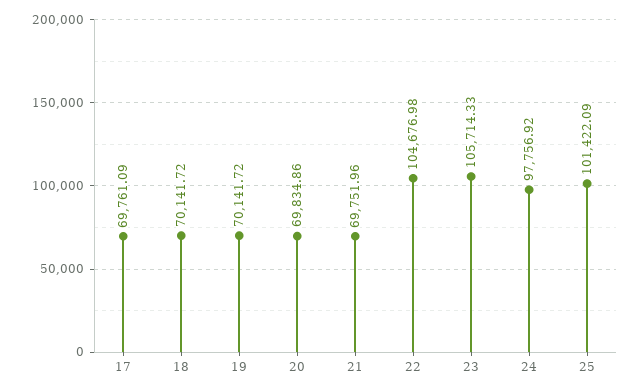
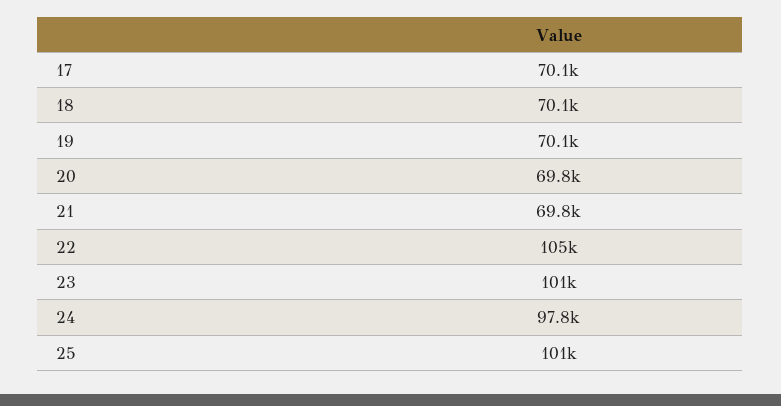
  {
-   "17": 69761.09,
+   "17": 70100,
    "18": 70141.72,
    "19": 70141.72,
    "20": 69834.86,
    "21": 69751.96,
    "22": 104676.98,
-   "23": 105714.33,
+   "23": 101000,
    "24": 97756.92,
    "25": 101422.09
  }

